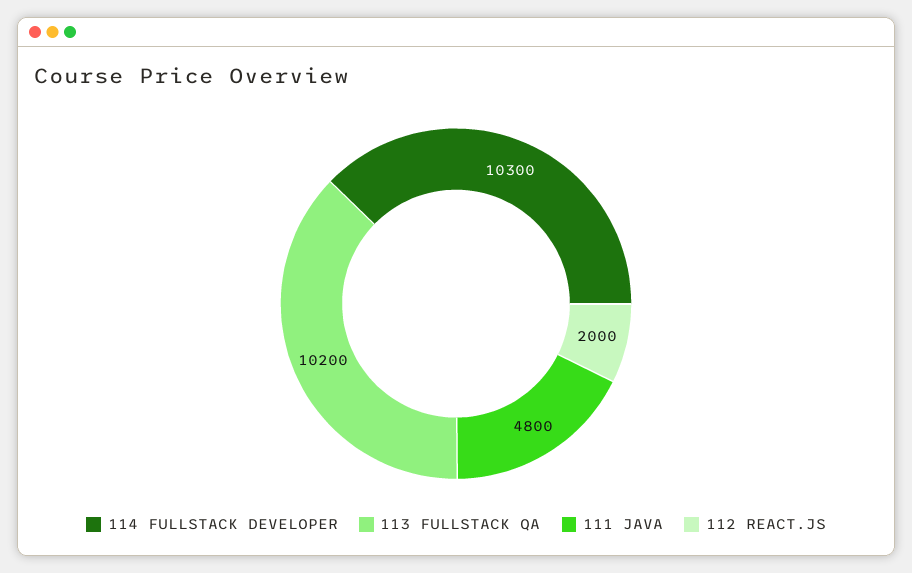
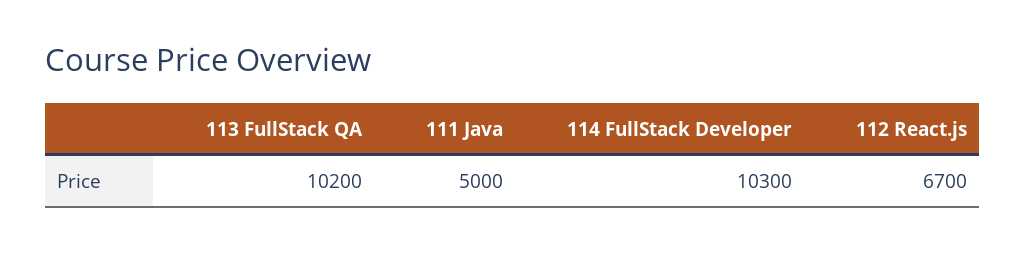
  {
    "114 FULLSTACK DEVELOPER": 10300,
    "113 FULLSTACK QA": 10200,
-   "111 JAVA": 4800,
+   "111 JAVA": 5000,
-   "112 REACT.JS": 2000
+   "112 REACT.JS": 6700
  }

